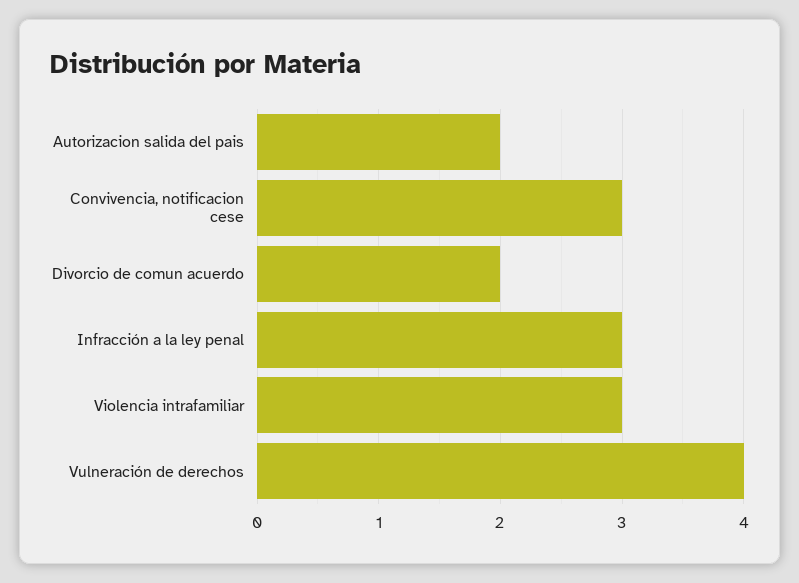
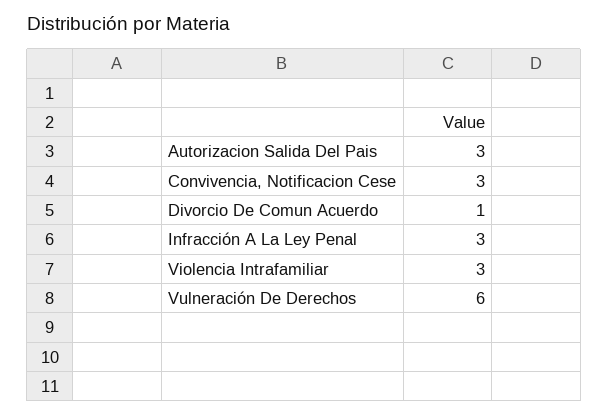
  {
-   "Autorizacion salida del pais": 2,
+   "Autorizacion salida del pais": 3,
    "Convivencia, notificacion cese": 3,
-   "Divorcio de comun acuerdo": 2,
+   "Divorcio de comun acuerdo": 1,
    "Infracción a la ley penal": 3,
    "Violencia intrafamiliar": 3,
-   "Vulneración de derechos": 4
+   "Vulneración de derechos": 6
  }

